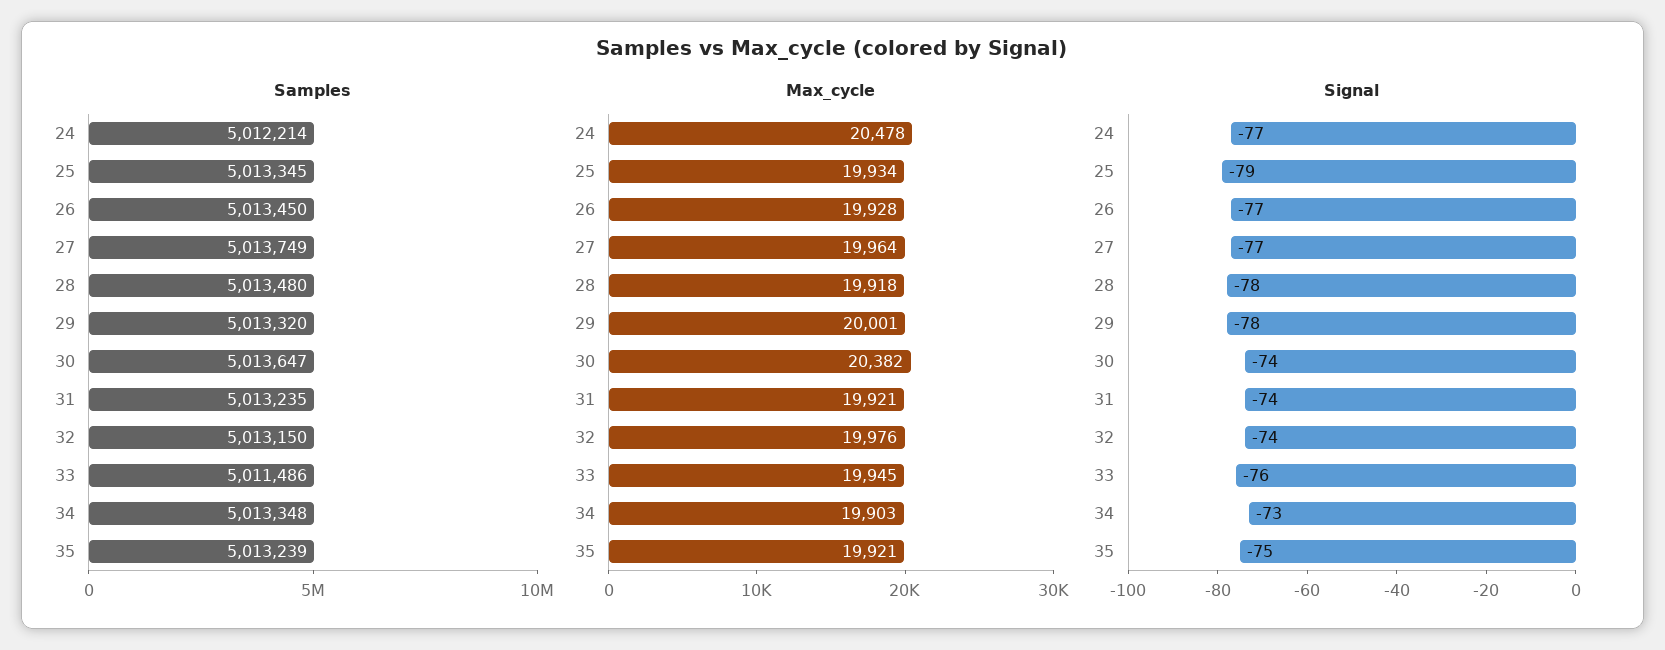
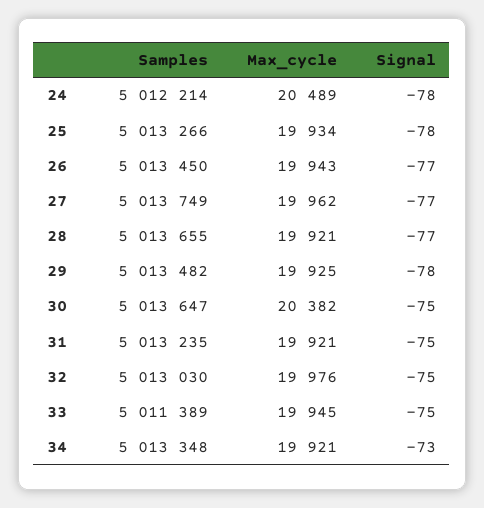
  {
    "Samples": {
      "24": 5012214,
-     "25": 5013345,
+     "25": 5013266,
      "26": 5013450,
      "27": 5013749,
-     "28": 5013480,
+     "28": 5013655,
-     "29": 5013320,
+     "29": 5013482,
      "30": 5013647,
      "31": 5013235,
-     "32": 5013150,
+     "32": 5013030,
-     "33": 5011486,
+     "33": 5011389,
-     "34": 5013348,
+     "34": 5013348
-     "35": 5013239
    },
    "Max_cycle": {
-     "24": 20478,
+     "24": 20489,
      "25": 19934,
-     "26": 19928,
+     "26": 19943,
-     "27": 19964,
+     "27": 19962,
-     "28": 19918,
+     "28": 19921,
-     "29": 20001,
+     "29": 19925,
      "30": 20382,
      "31": 19921,
      "32": 19976,
      "33": 19945,
-     "34": 19903,
+     "34": 19921
-     "35": 19921
    },
    "Signal": {
-     "24": -77,
+     "24": -78,
-     "25": -79,
+     "25": -78,
      "26": -77,
      "27": -77,
-     "28": -78,
+     "28": -77,
      "29": -78,
-     "30": -74,
+     "30": -75,
-     "31": -74,
+     "31": -75,
-     "32": -74,
+     "32": -75,
-     "33": -76,
+     "33": -75,
-     "34": -73,
+     "34": -73
-     "35": -75
    }
  }

